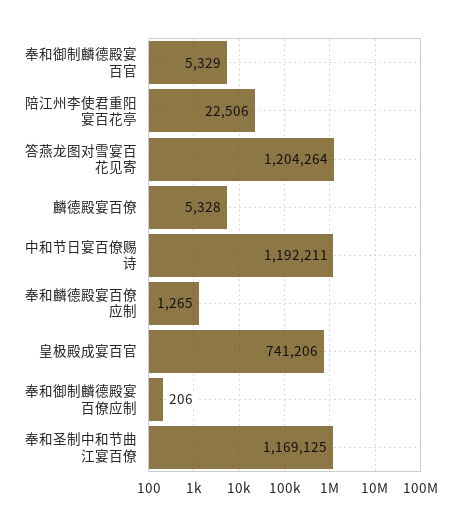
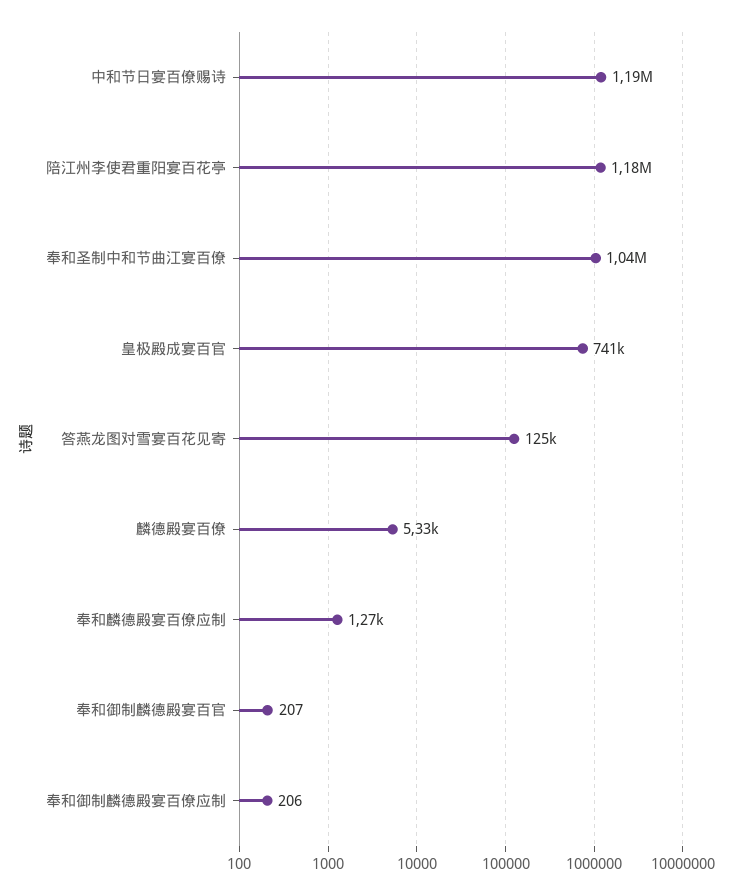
  {
-   "奉和御制麟德殿宴百官": 5329,
+   "奉和御制麟德殿宴百官": 207,
-   "陪江州李使君重阳宴百花亭": 22506,
+   "陪江州李使君重阳宴百花亭": 1180000,
-   "答燕龙图对雪宴百花见寄": 1204264,
+   "答燕龙图对雪宴百花见寄": 125000,
    "麟德殿宴百僚": 5328,
    "中和节日宴百僚赐诗": 1192211,
    "奉和麟德殿宴百僚应制": 1265,
    "皇极殿成宴百官": 741206,
    "奉和御制麟德殿宴百僚应制": 206,
-   "奉和圣制中和节曲江宴百僚": 1169125
+   "奉和圣制中和节曲江宴百僚": 1040000
  }

